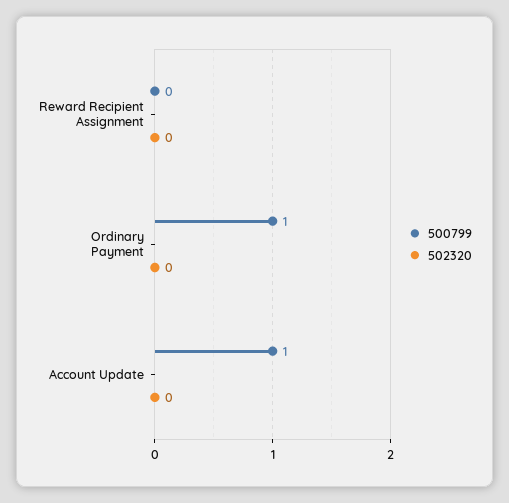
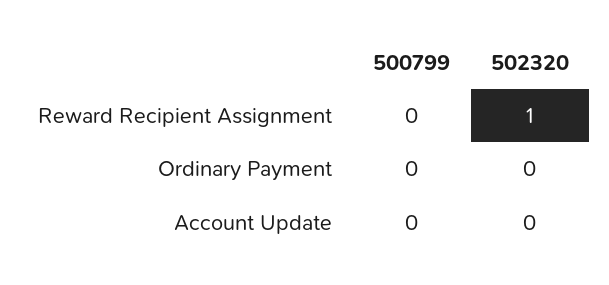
  {
    "500799": {
      "Reward Recipient Assignment": 0,
-     "Ordinary Payment": 1,
+     "Ordinary Payment": 0,
-     "Account Update": 1
+     "Account Update": 0
    },
    "502320": {
-     "Reward Recipient Assignment": 0,
+     "Reward Recipient Assignment": 1,
      "Ordinary Payment": 0,
      "Account Update": 0
    }
  }

